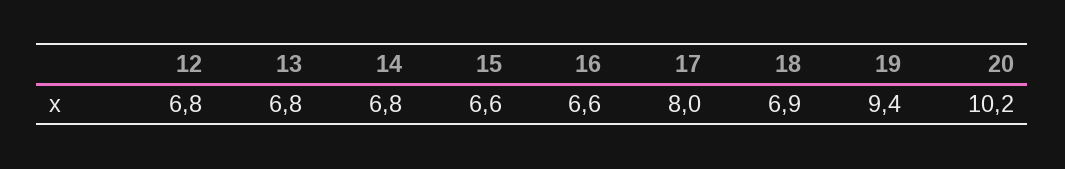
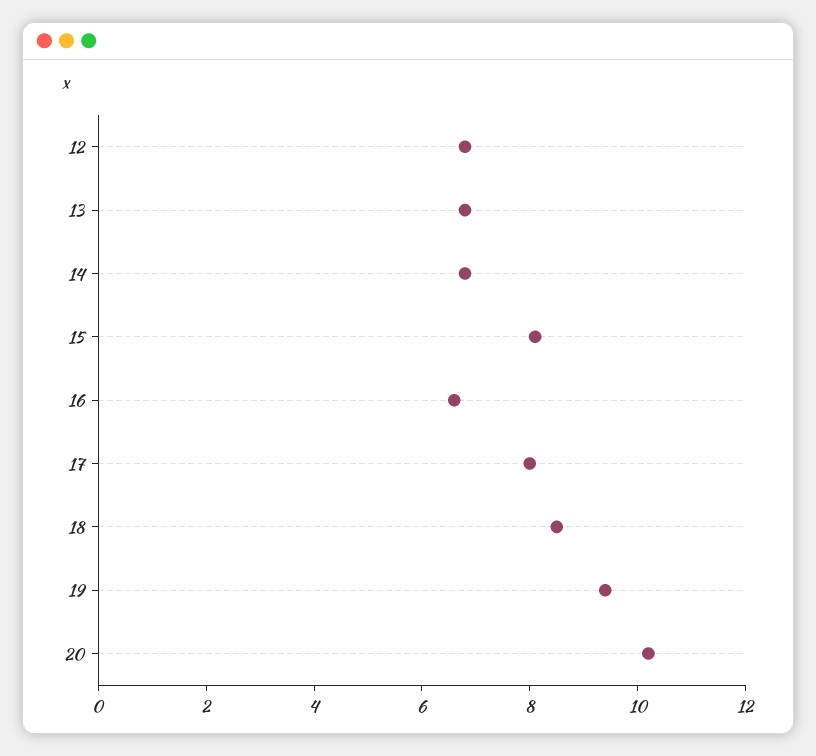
  {
    "12": 6.8,
    "13": 6.8,
    "14": 6.8,
-   "15": 6.6,
+   "15": 8,
    "16": 6.6,
    "17": 8,
-   "18": 6.9,
+   "18": 8.5,
    "19": 9.4,
    "20": 10.2
  }

